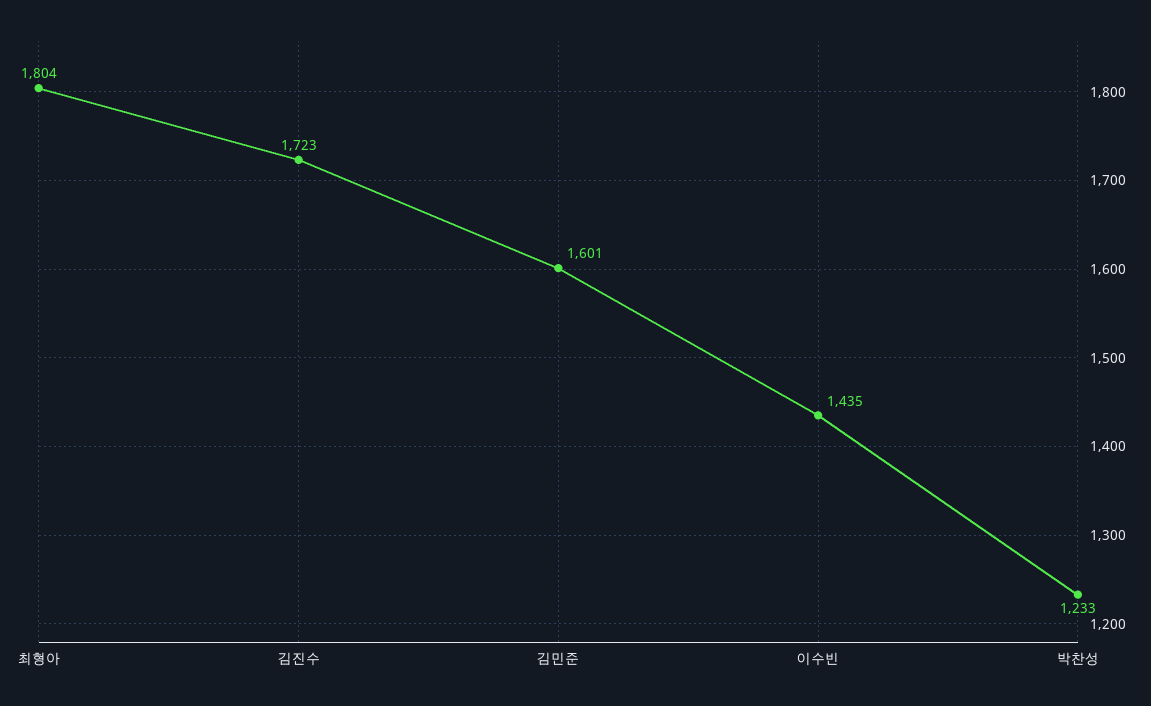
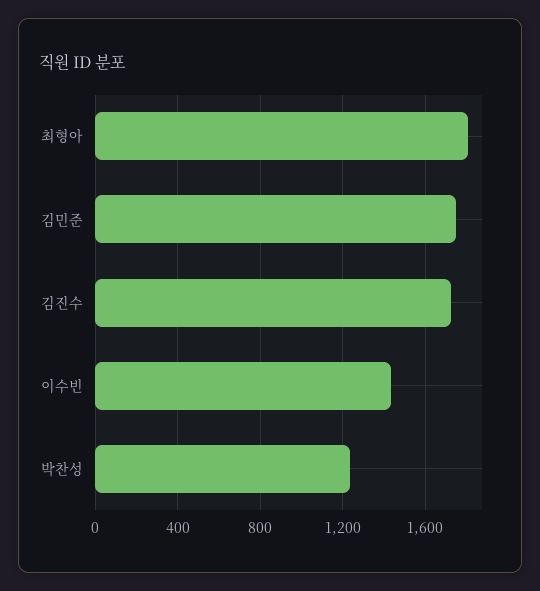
  {
    "최형아": 1804,
    "김진수": 1723,
-   "김민준": 1601,
+   "김민준": 1750,
    "이수빈": 1435,
    "박찬성": 1233
  }

